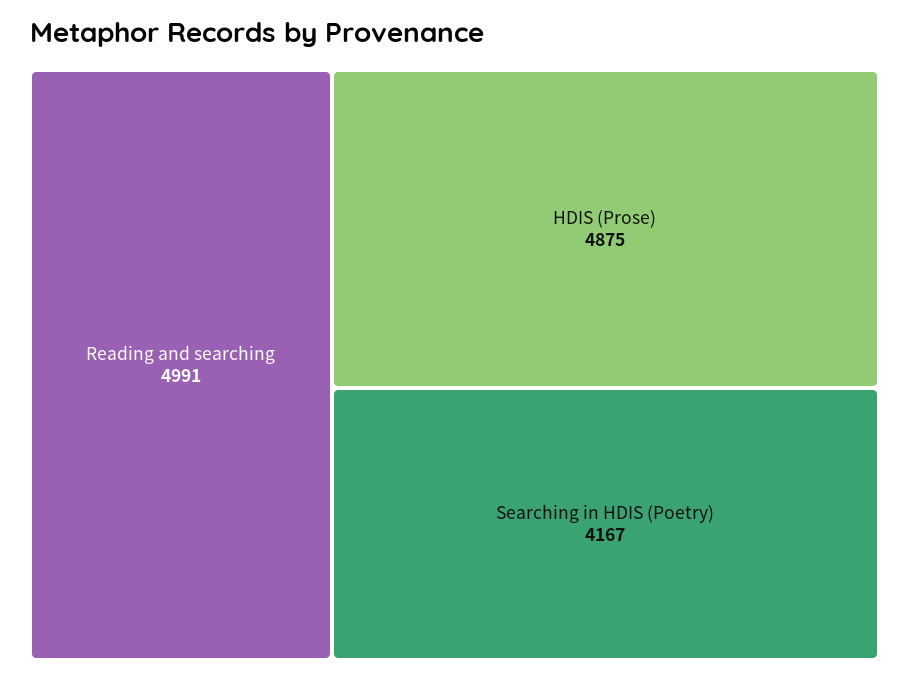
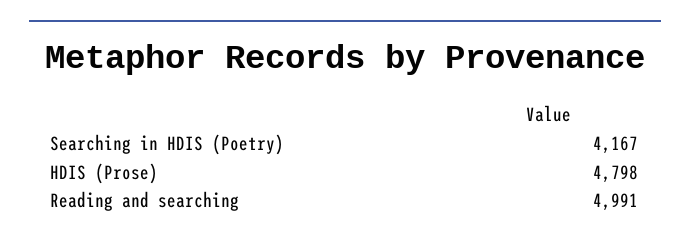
  {
    "Reading and searching": 4991,
-   "HDIS (Prose)": 4875,
+   "HDIS (Prose)": 4798,
    "Searching in HDIS (Poetry)": 4167
  }

